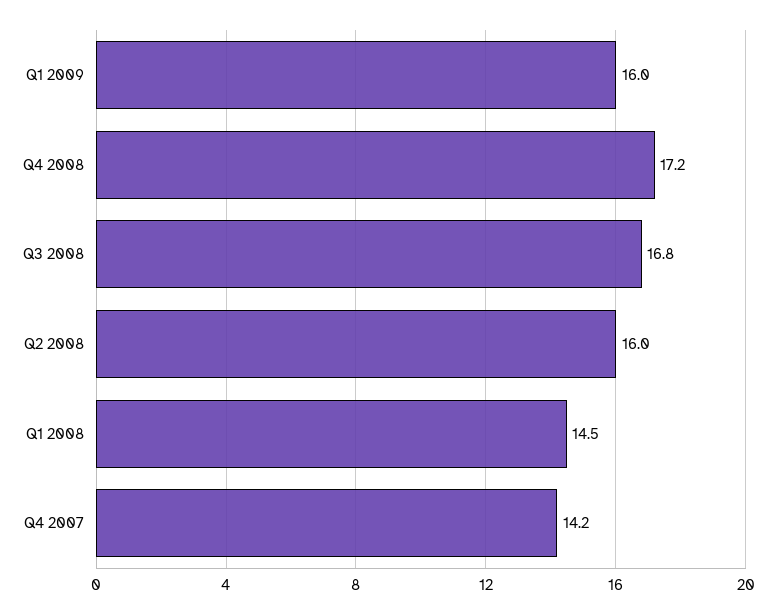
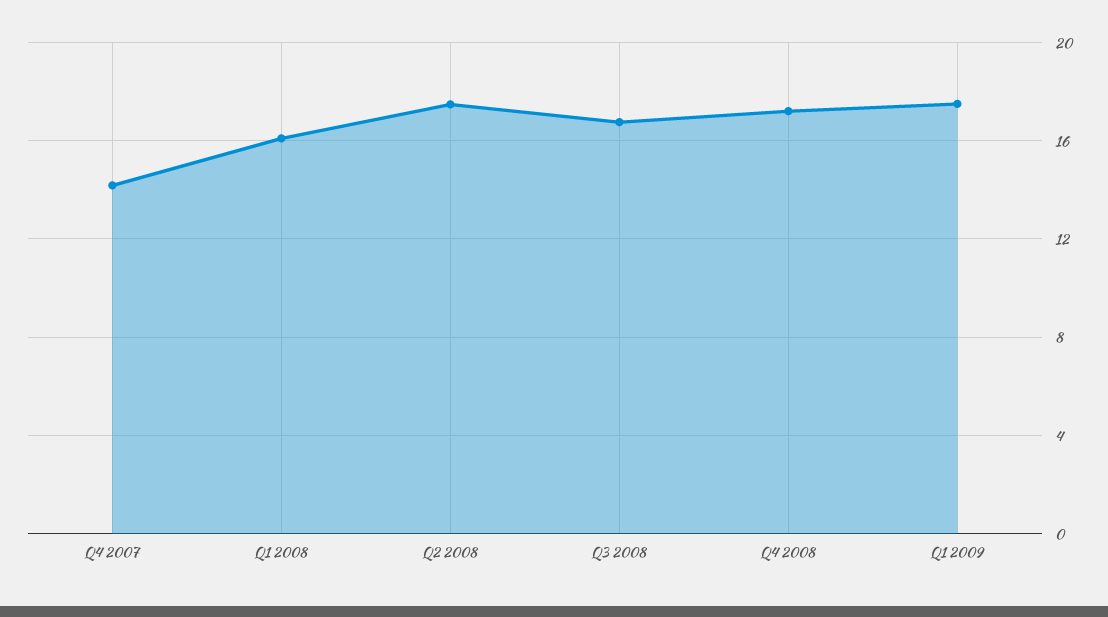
  {
-   "Q1 2009": 16,
+   "Q1 2009": 17.5,
    "Q4 2008": 17.2,
    "Q3 2008": 16.8,
-   "Q2 2008": 16,
+   "Q2 2008": 17.5,
-   "Q1 2008": 14.5,
+   "Q1 2008": 16,
    "Q4 2007": 14.2
  }

